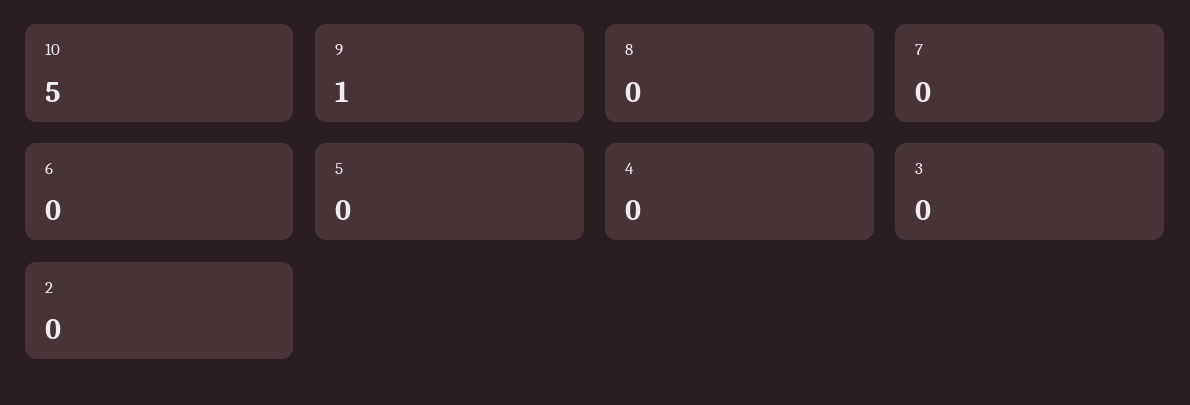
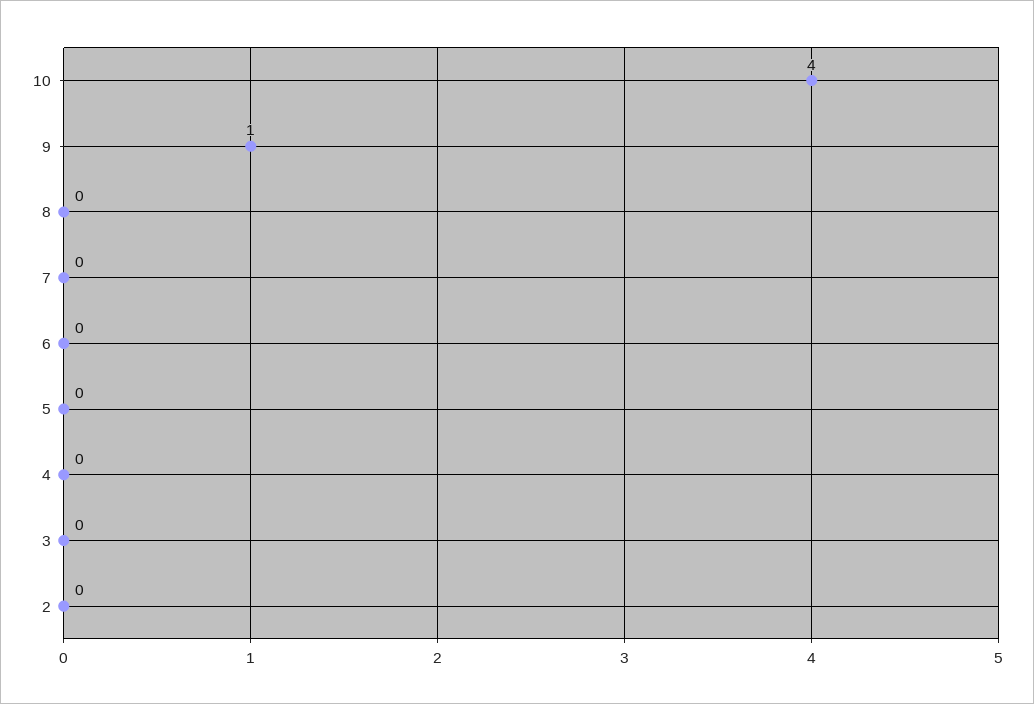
  {
-   "10": 5,
+   "10": 4,
    "9": 1,
    "8": 0,
    "7": 0,
    "6": 0,
    "5": 0,
    "4": 0,
    "3": 0,
    "2": 0
  }

